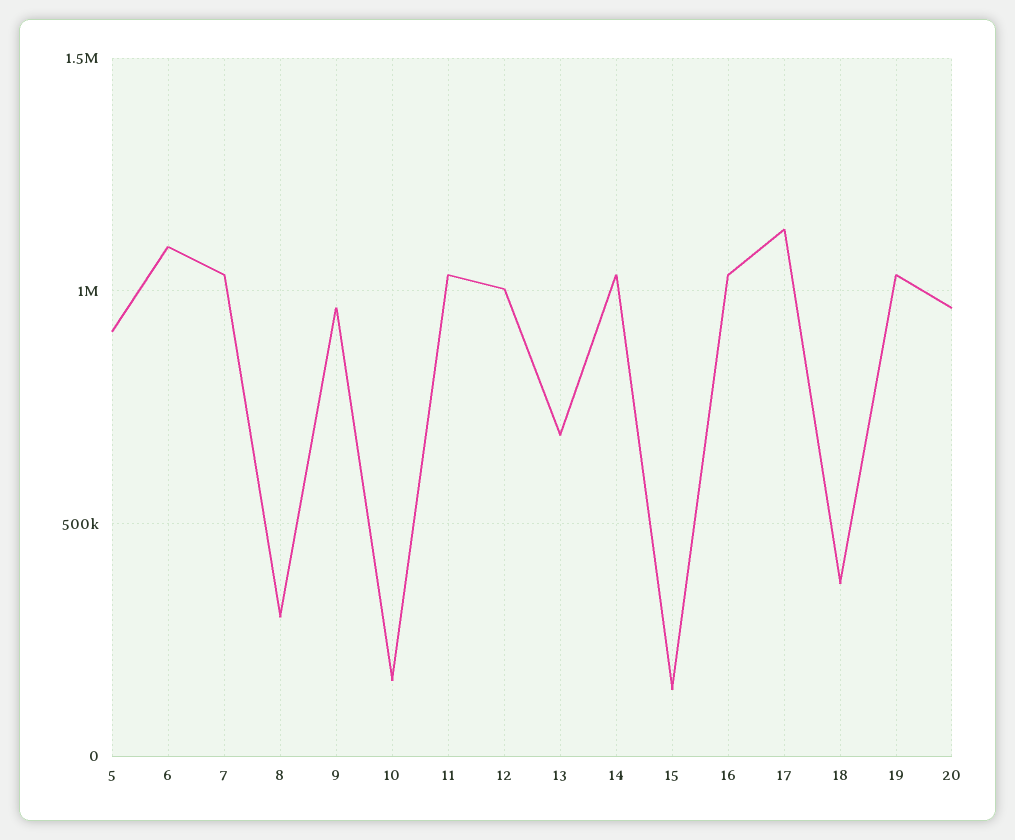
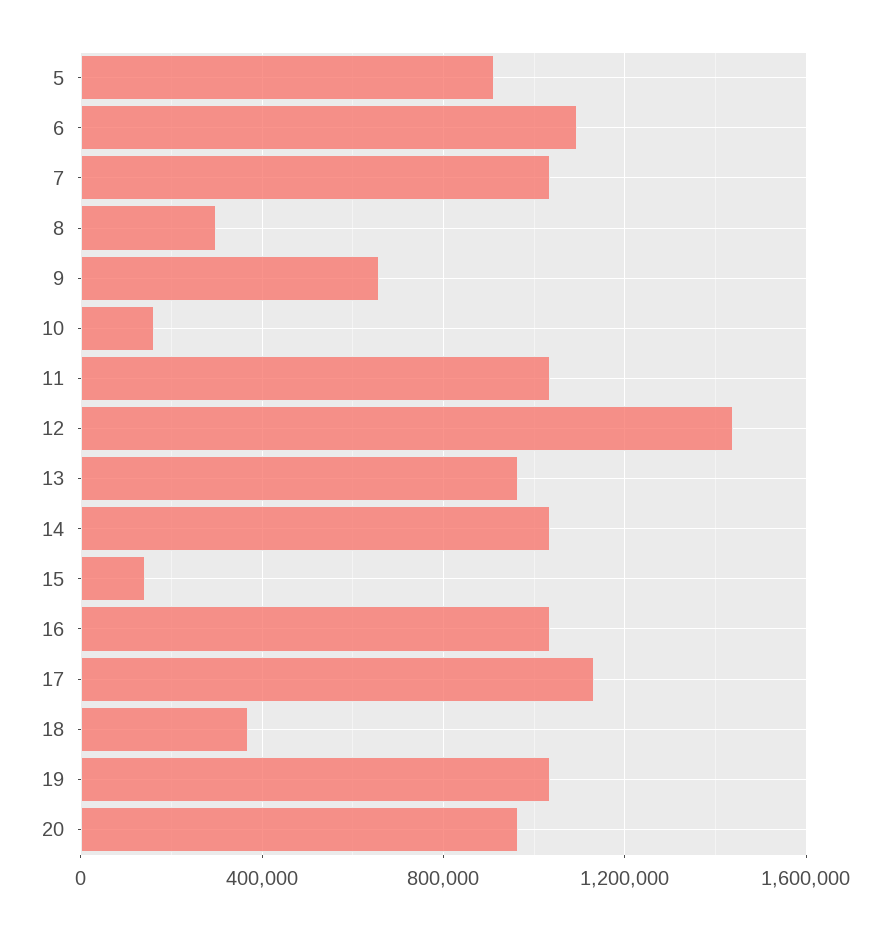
  {
    "5": 900000,
    "6": 1100000,
    "7": 1050000,
    "8": 300000,
-   "9": 950000,
+   "9": 650000,
    "10": 150000,
    "11": 1050000,
-   "12": 1000000,
+   "12": 1450000,
-   "13": 700000,
+   "13": 950000,
    "14": 1050000,
    "15": 150000,
    "16": 1050000,
    "17": 1150000,
    "18": 350000,
    "19": 1050000,
    "20": 950000
  }

